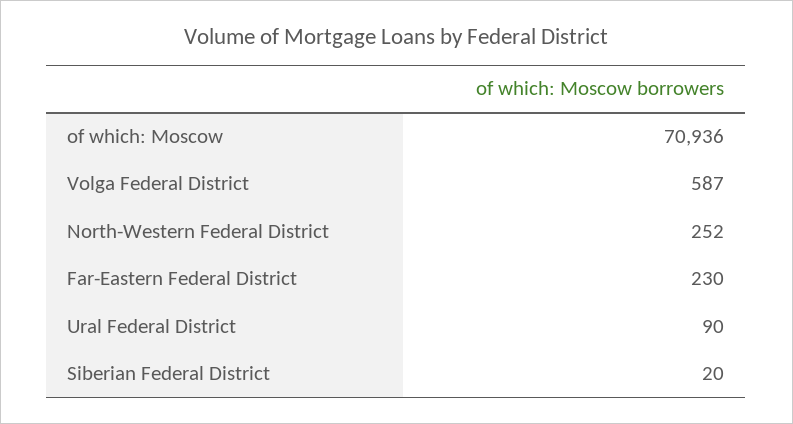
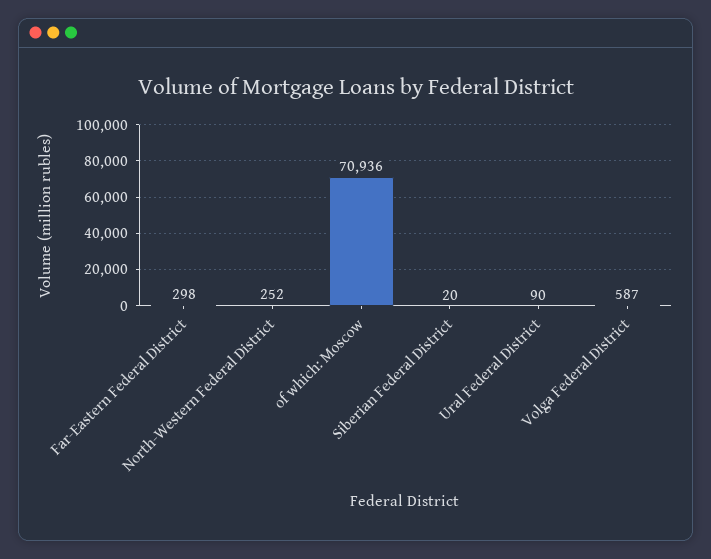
  {
    "of which: Moscow": 70936,
    "Volga Federal District": 587,
    "North-Western Federal District": 252,
-   "Far-Eastern Federal District": 230,
+   "Far-Eastern Federal District": 298,
    "Ural Federal District": 90,
    "Siberian Federal District": 20
  }

